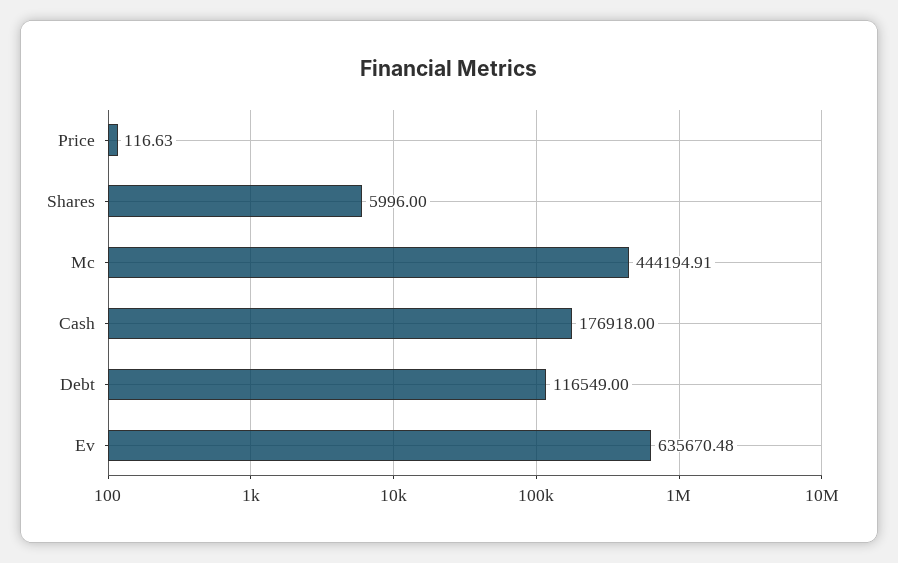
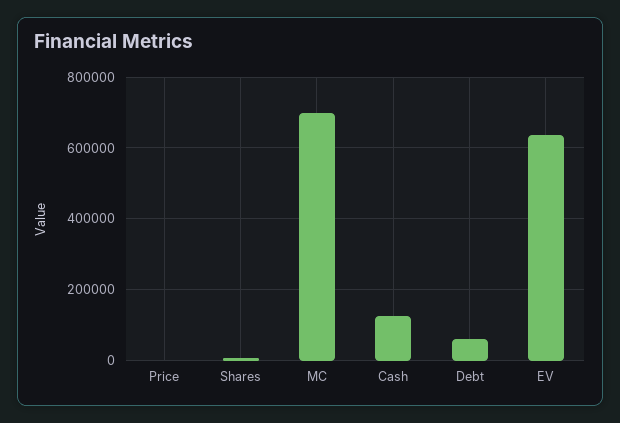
  {
    "Price": 116.63,
    "Shares": 5996,
-   "Mc": 444194.91,
+   "Mc": 700000,
-   "Cash": 176918,
+   "Cash": 120000,
-   "Debt": 116549,
+   "Debt": 60000,
    "Ev": 635670.48
  }

